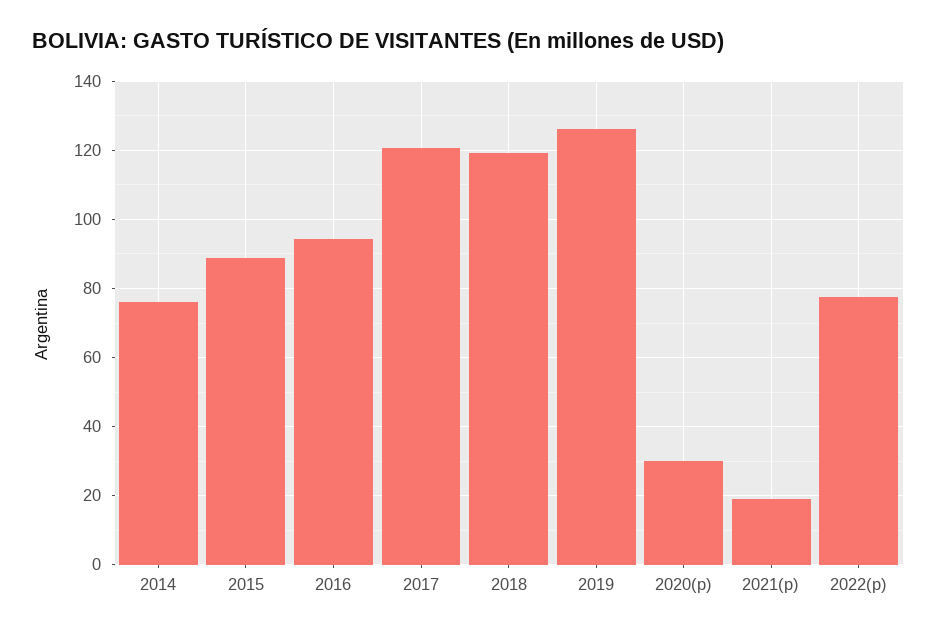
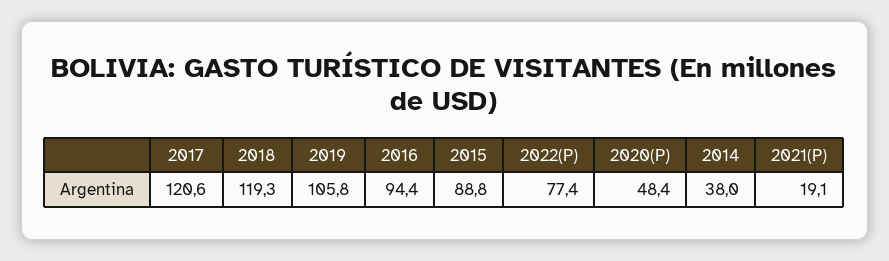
  {
-   "2014": 76,
+   "2014": 38,
    "2015": 88.8,
    "2016": 94.4,
    "2017": 120.6,
    "2018": 119.3,
-   "2019": 126,
+   "2019": 105.8,
-   "2020(p)": 30,
+   "2020(p)": 48.4,
    "2021(p)": 19.1,
    "2022(p)": 77.4
  }

